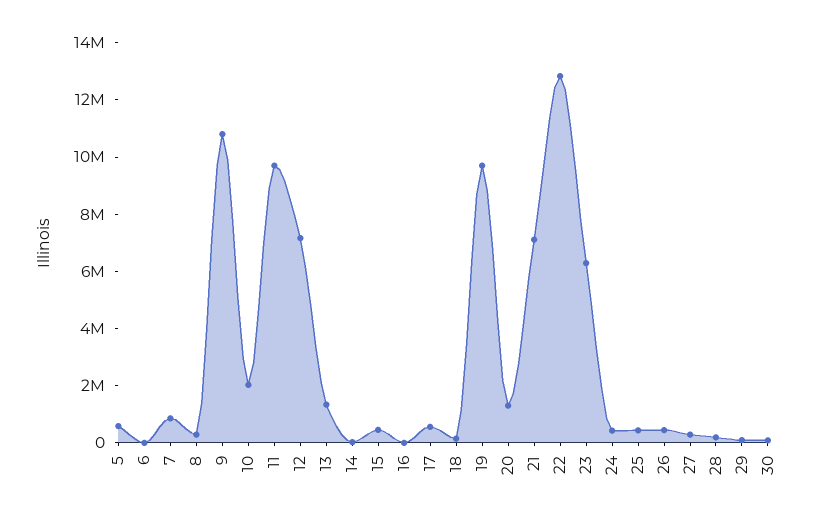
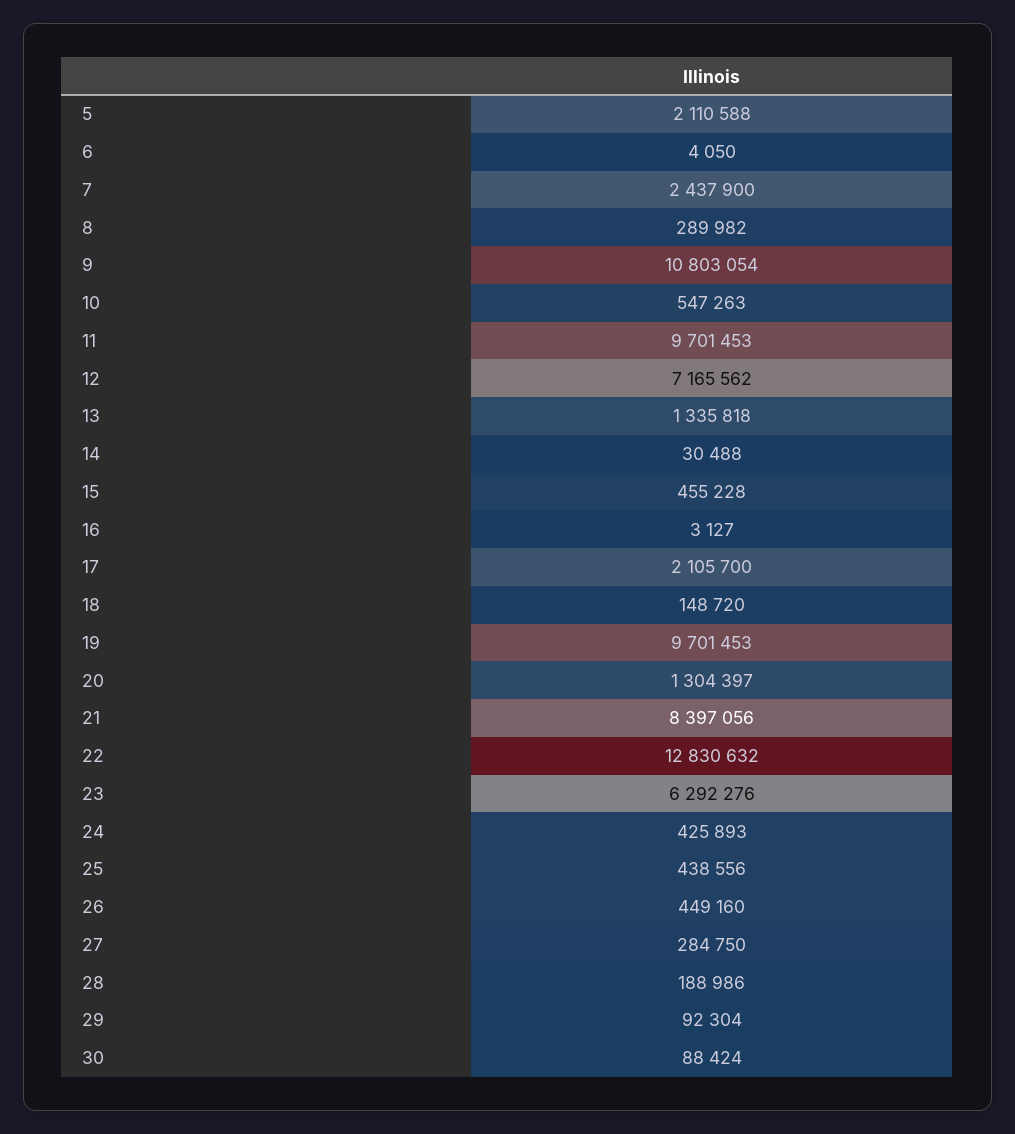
  {
-   "5": 500000,
+   "5": 2110588,
    "6": 4050,
-   "7": 1000000,
+   "7": 2437900,
    "8": 289982,
    "9": 10803054,
-   "10": 2000000,
+   "10": 547263,
    "11": 9701453,
    "12": 7165562,
    "13": 1335818,
    "14": 30488,
    "15": 455228,
    "16": 3127,
-   "17": 500000,
+   "17": 2105700,
    "18": 148720,
    "19": 9701453,
    "20": 1304397,
-   "21": 7000000,
+   "21": 8397056,
    "22": 12830632,
    "23": 6292276,
    "24": 425893,
    "25": 438556,
    "26": 449160,
    "27": 284750,
    "28": 188986,
    "29": 92304,
    "30": 88424
  }

